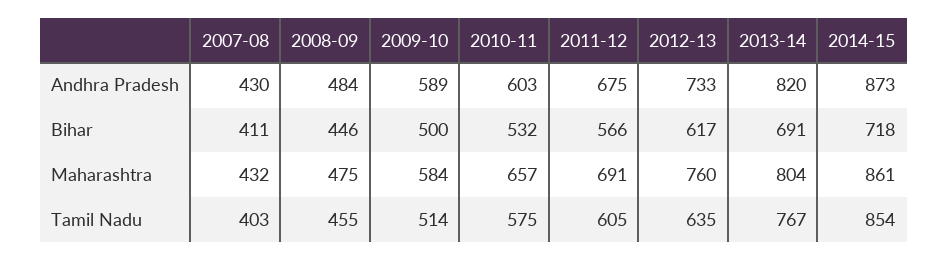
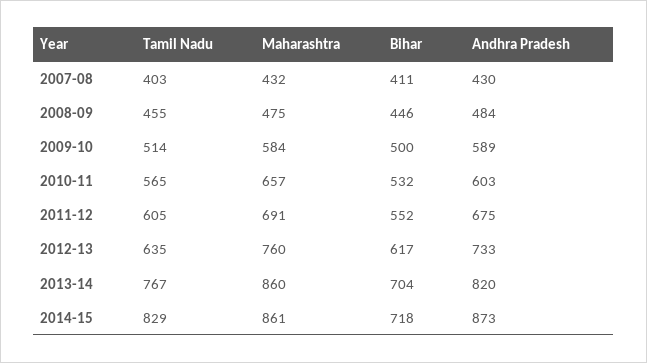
  {
    "2007-08": {
      "Andhra Pradesh": 430,
      "Bihar": 411,
      "Maharashtra": 432,
      "Tamil Nadu": 403
    },
    "2008-09": {
      "Andhra Pradesh": 484,
      "Bihar": 446,
      "Maharashtra": 475,
      "Tamil Nadu": 455
    },
    "2009-10": {
      "Andhra Pradesh": 589,
      "Bihar": 500,
      "Maharashtra": 584,
      "Tamil Nadu": 514
    },
    "2010-11": {
      "Andhra Pradesh": 603,
      "Bihar": 532,
      "Maharashtra": 657,
-     "Tamil Nadu": 575
+     "Tamil Nadu": 565
    },
    "2011-12": {
      "Andhra Pradesh": 675,
-     "Bihar": 566,
+     "Bihar": 552,
      "Maharashtra": 691,
      "Tamil Nadu": 605
    },
    "2012-13": {
      "Andhra Pradesh": 733,
      "Bihar": 617,
      "Maharashtra": 760,
      "Tamil Nadu": 635
    },
    "2013-14": {
      "Andhra Pradesh": 820,
-     "Bihar": 691,
+     "Bihar": 704,
-     "Maharashtra": 804,
+     "Maharashtra": 860,
      "Tamil Nadu": 767
    },
    "2014-15": {
      "Andhra Pradesh": 873,
      "Bihar": 718,
      "Maharashtra": 861,
-     "Tamil Nadu": 854
+     "Tamil Nadu": 829
    }
  }

